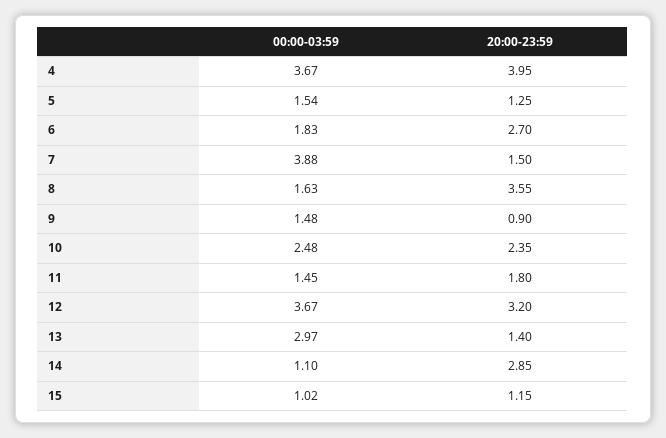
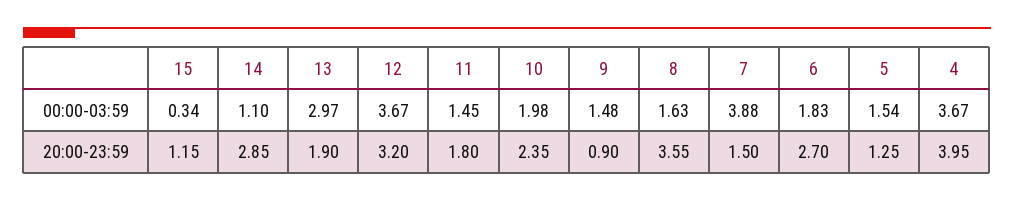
  {
    "00:00-03:59": {
      "4": 3.67,
      "5": 1.54,
      "6": 1.83,
      "7": 3.88,
      "8": 1.63,
      "9": 1.48,
-     "10": 2.48,
+     "10": 1.98,
      "11": 1.45,
      "12": 3.67,
      "13": 2.97,
      "14": 1.1,
-     "15": 1.02
+     "15": 0.34
    },
    "20:00-23:59": {
      "4": 3.95,
      "5": 1.25,
      "6": 2.7,
      "7": 1.5,
      "8": 3.55,
      "9": 0.9,
      "10": 2.35,
      "11": 1.8,
      "12": 3.2,
-     "13": 1.4,
+     "13": 1.9,
      "14": 2.85,
      "15": 1.15
    }
  }

